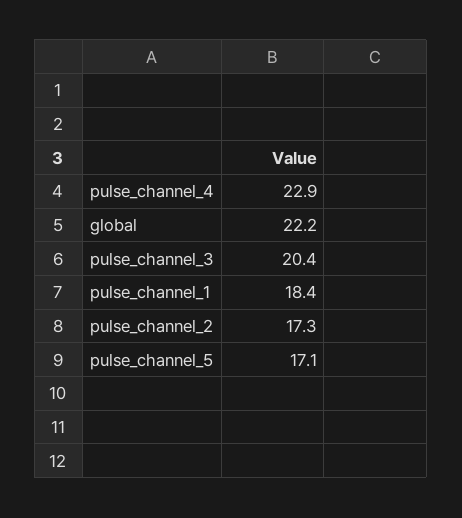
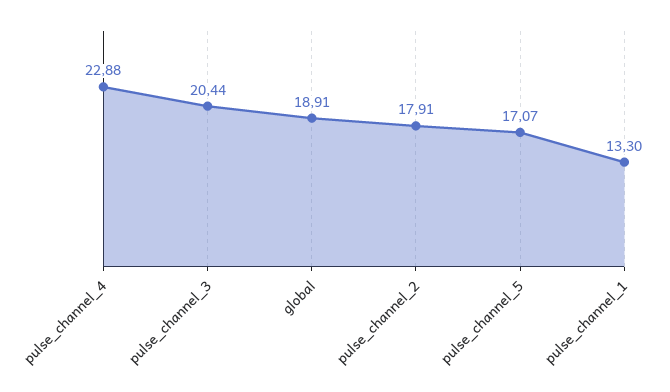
  {
    "pulse_channel_4": 22.88,
-   "global": 22.2,
+   "global": 18.91,
    "pulse_channel_3": 20.44,
-   "pulse_channel_1": 18.4,
+   "pulse_channel_1": 13.3,
-   "pulse_channel_2": 17.3,
+   "pulse_channel_2": 17.91,
    "pulse_channel_5": 17.07
  }

